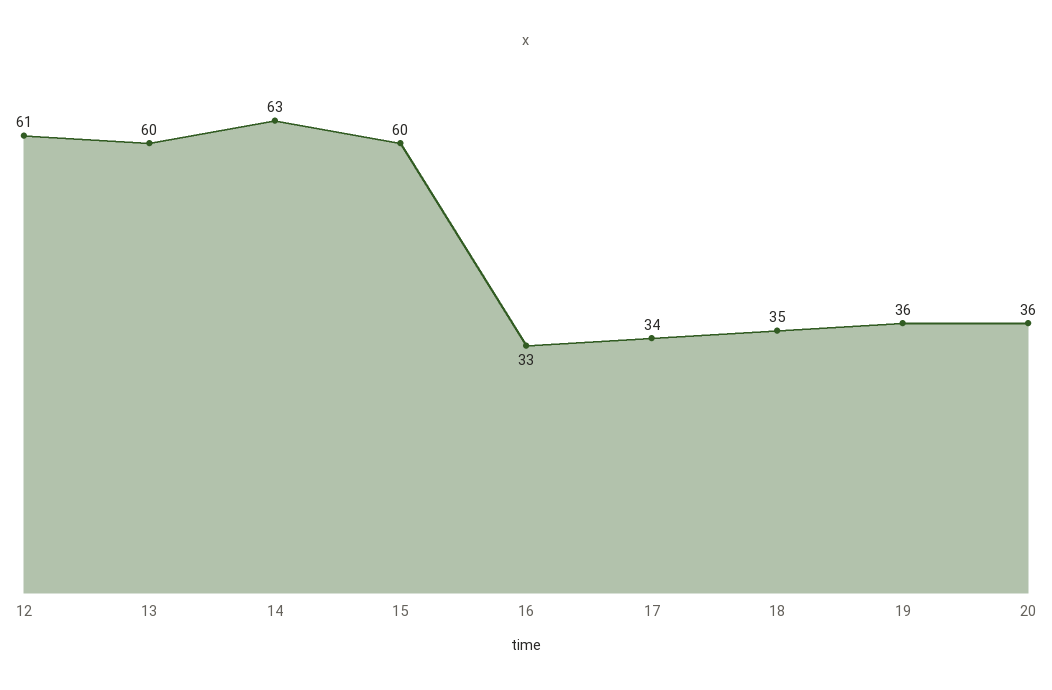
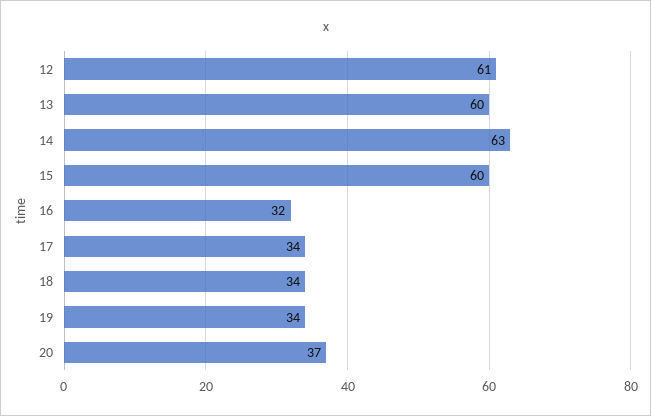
  {
    "12": 61,
    "13": 60,
    "14": 63,
    "15": 60,
-   "16": 33,
+   "16": 32,
    "17": 34,
-   "18": 35,
+   "18": 34,
-   "19": 36,
+   "19": 34,
-   "20": 36
+   "20": 37
  }

